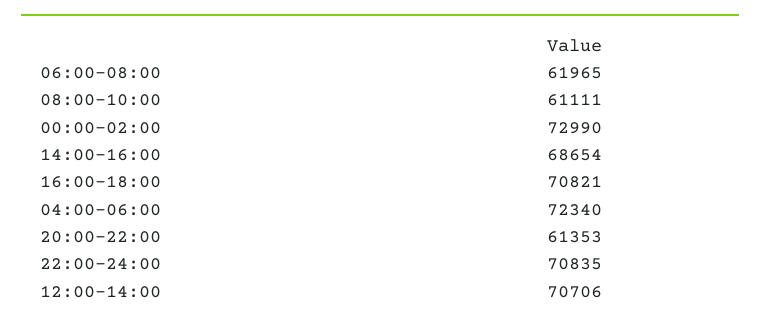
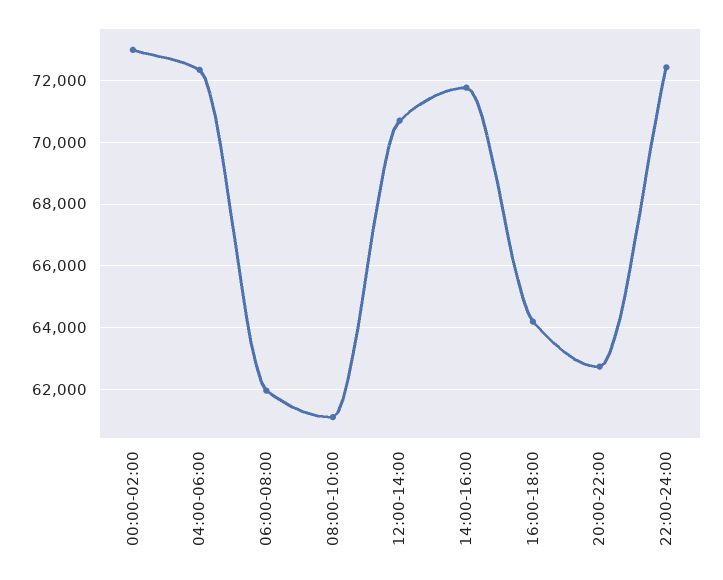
  {
    "06:00-08:00": 61965,
    "08:00-10:00": 61111,
    "00:00-02:00": 72990,
-   "14:00-16:00": 68654,
+   "14:00-16:00": 71800,
-   "16:00-18:00": 70821,
+   "16:00-18:00": 64200,
    "04:00-06:00": 72340,
-   "20:00-22:00": 61353,
+   "20:00-22:00": 62800,
-   "22:00-24:00": 70835,
+   "22:00-24:00": 72400,
    "12:00-14:00": 70706
  }

